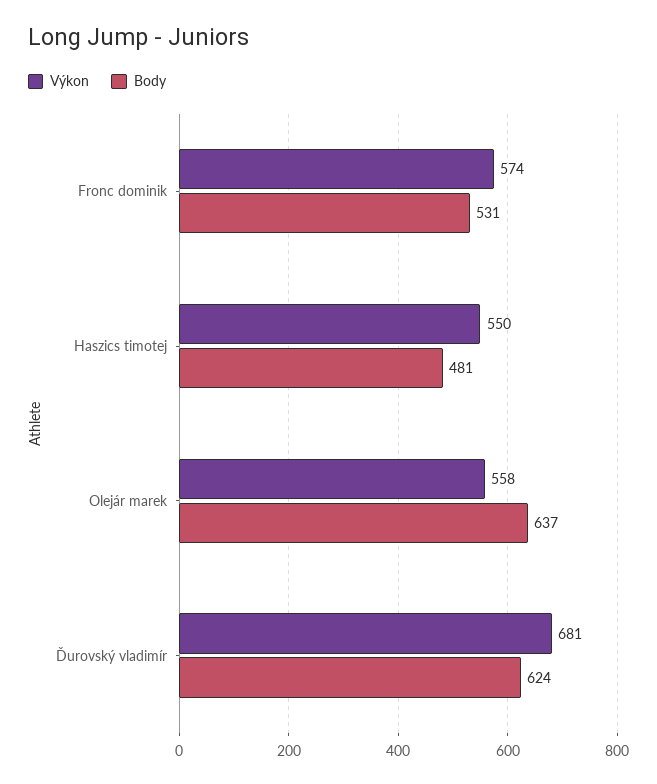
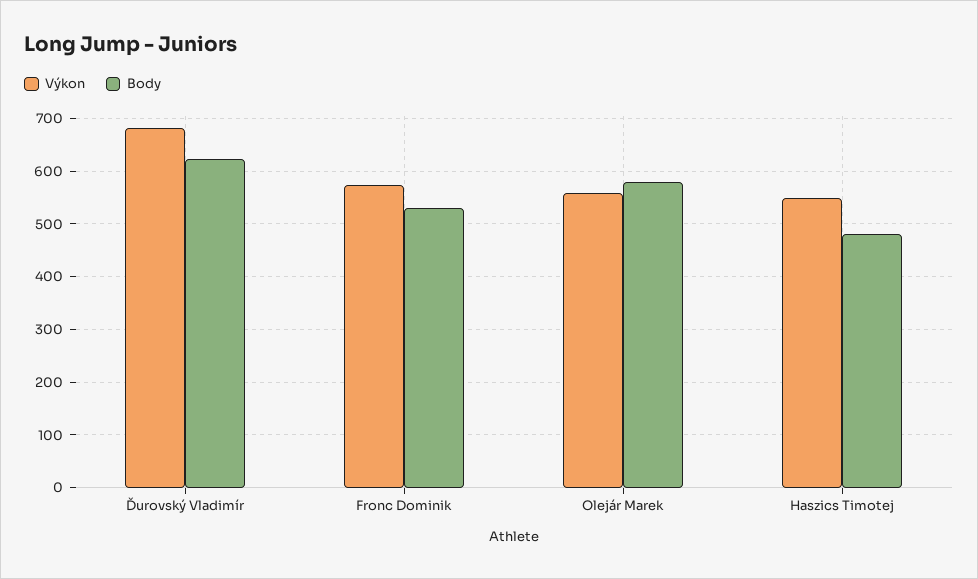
  {
    "Výkon": {
      "Fronc dominik": 574,
      "Haszics timotej": 550,
      "Olejár marek": 558,
      "Ďurovský vladimír": 681
    },
    "Body": {
      "Fronc dominik": 531,
      "Haszics timotej": 481,
-     "Olejár marek": 637,
+     "Olejár marek": 580,
      "Ďurovský vladimír": 624
    }
  }

